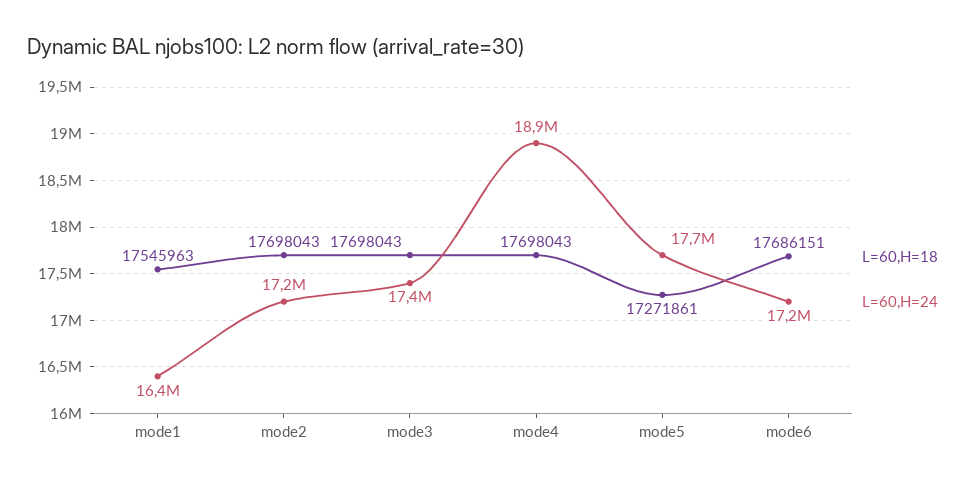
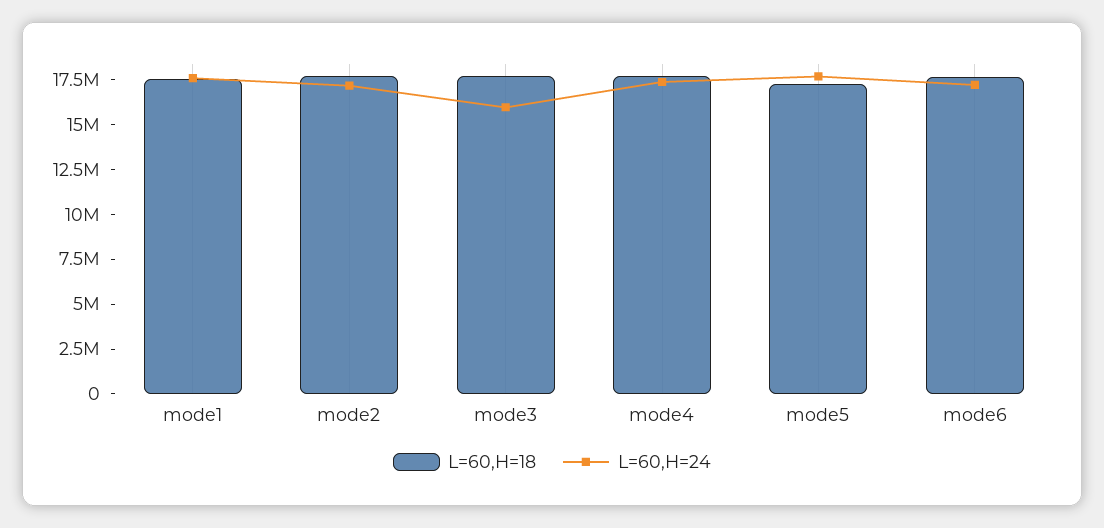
  {
    "L=60,H=18": {
      "mode1": 17545963,
      "mode2": 17698043,
      "mode3": 17698043,
      "mode4": 17698043,
      "mode5": 17271861,
      "mode6": 17686151
    },
    "L=60,H=24": {
-     "mode1": 16400000,
+     "mode1": 17500000,
      "mode2": 17200000,
-     "mode3": 17400000,
+     "mode3": 16000000,
-     "mode4": 18900000,
+     "mode4": 17500000,
      "mode5": 17700000,
      "mode6": 17200000
    }
  }

